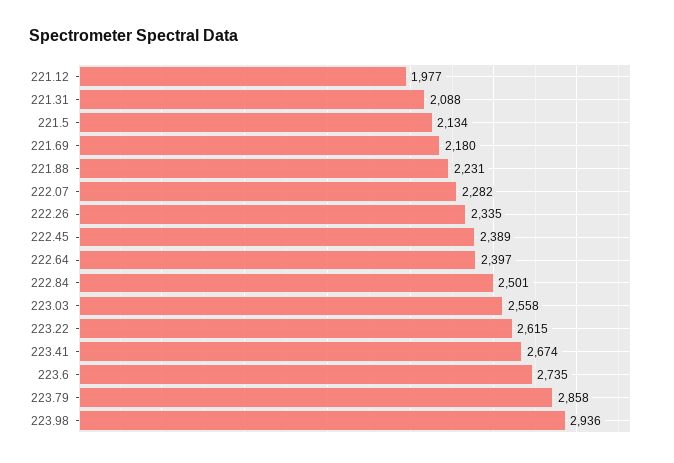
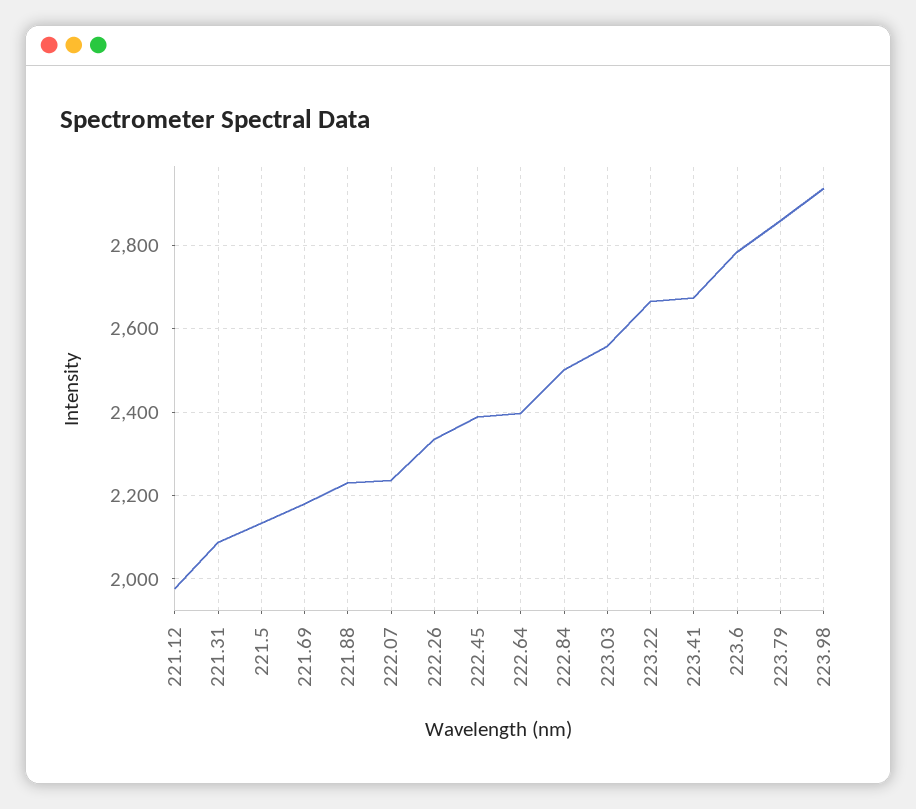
  {
    "221.12": 1977,
    "221.31": 2088,
    "221.5": 2134,
    "221.69": 2180,
    "221.88": 2231,
-   "222.07": 2282,
+   "222.07": 2240,
    "222.26": 2335,
    "222.45": 2389,
    "222.64": 2397,
    "222.84": 2501,
    "223.03": 2558,
-   "223.22": 2615,
+   "223.22": 2660,
    "223.41": 2674,
-   "223.6": 2735,
+   "223.6": 2780,
    "223.79": 2858,
    "223.98": 2936
  }

